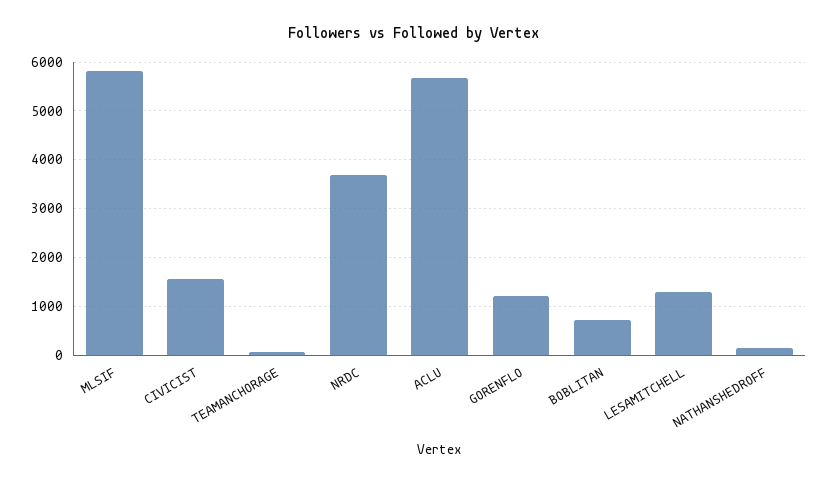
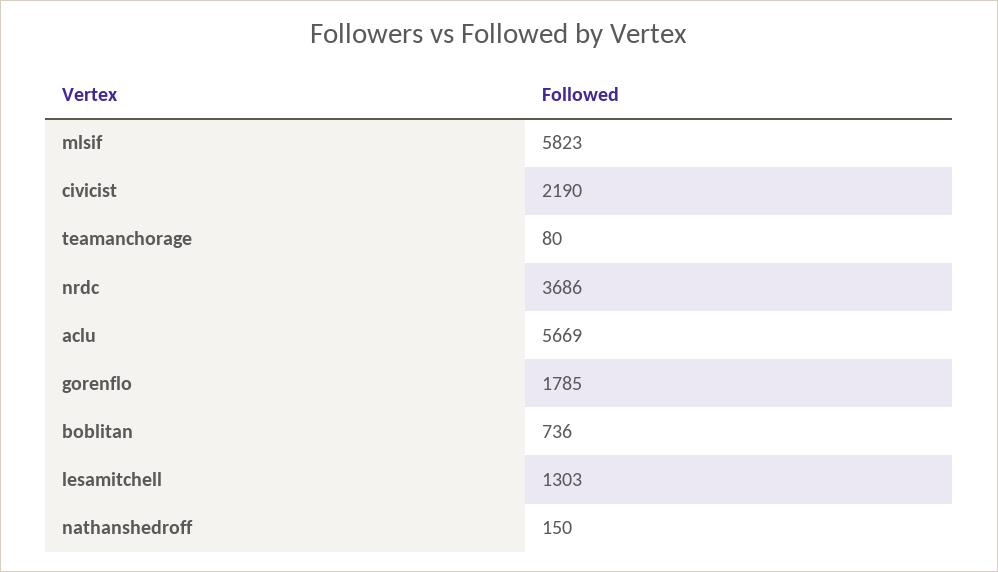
  {
    "MLSIF": 5823,
-   "CIVICIST": 1600,
+   "CIVICIST": 2190,
    "TEAMANCHORAGE": 80,
    "NRDC": 3686,
    "ACLU": 5669,
-   "GORENFLO": 1200,
+   "GORENFLO": 1785,
    "BOBLITAN": 736,
    "LESAMITCHELL": 1303,
    "NATHANSHEDROFF": 150
  }

